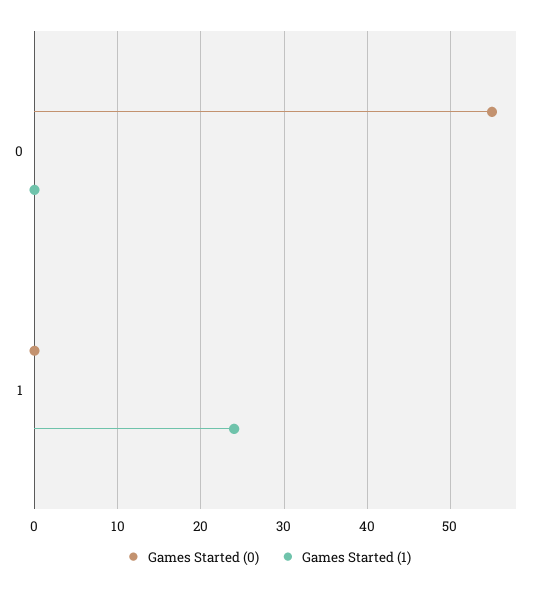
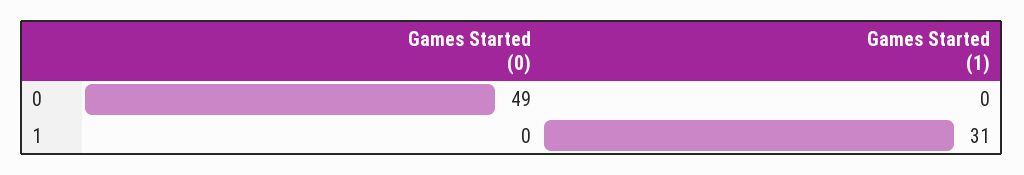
  {
    "Games Started (0)": {
-     "0": 55,
+     "0": 49,
      "1": 0
    },
    "Games Started (1)": {
      "0": 0,
-     "1": 24
+     "1": 31
    }
  }

